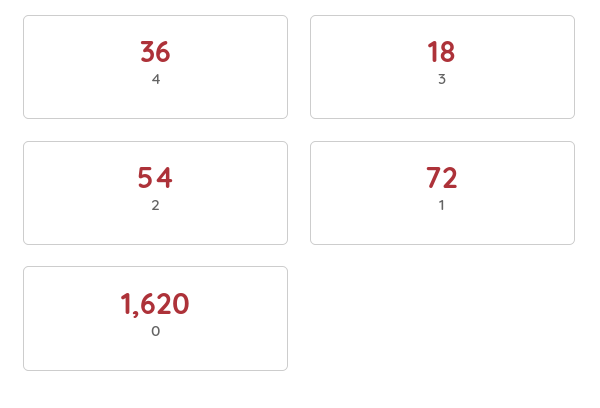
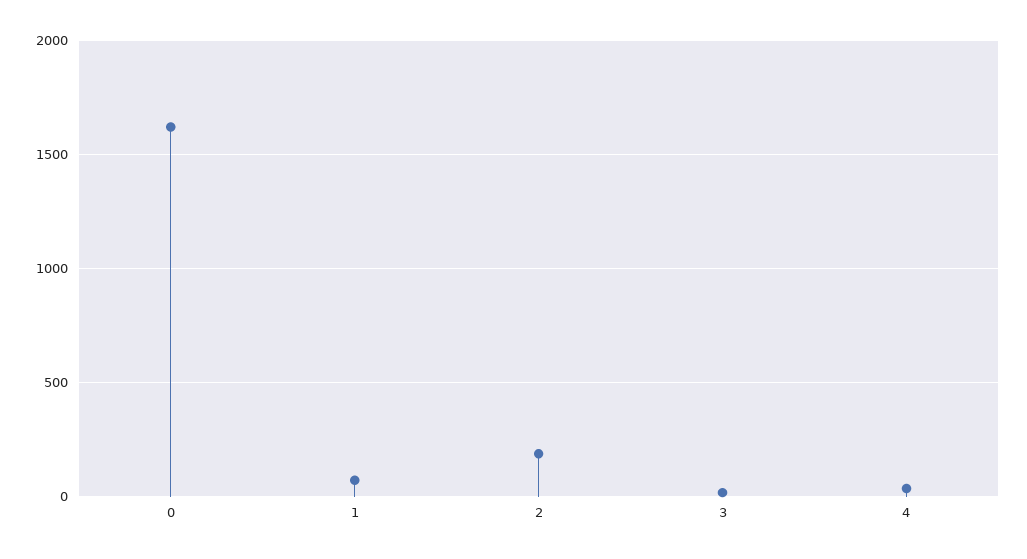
  {
    "4": 36,
    "3": 18,
-   "2": 54,
+   "2": 200,
    "1": 72,
    "0": 1620
  }

